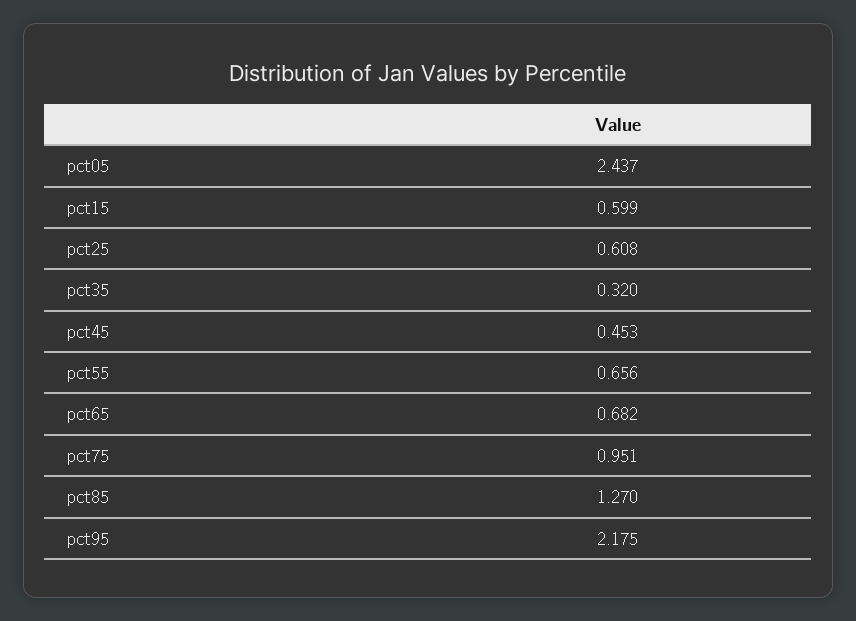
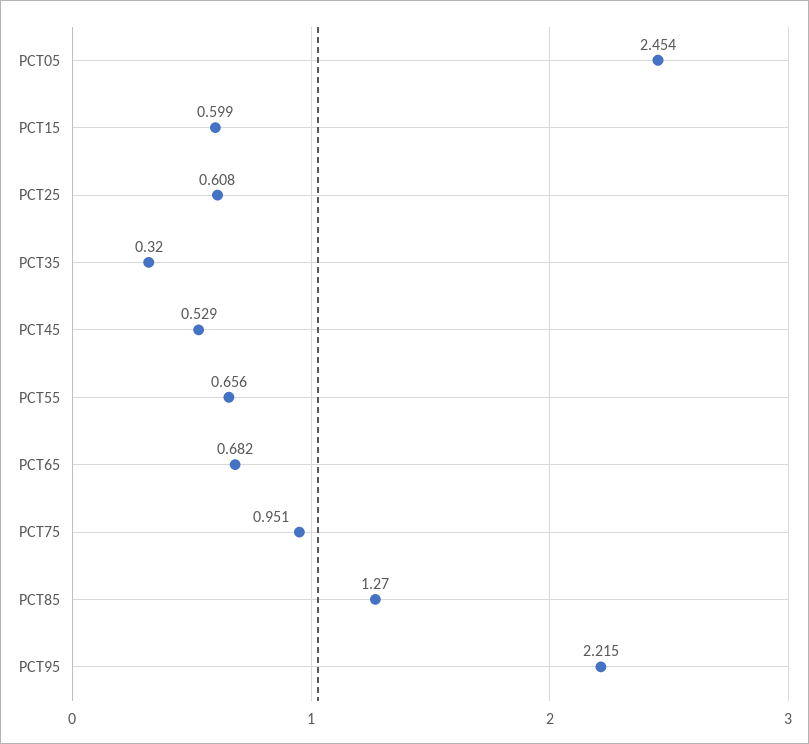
  {
-   "pct05": 2.437,
+   "pct05": 2.454,
    "pct15": 0.599,
    "pct25": 0.608,
    "pct35": 0.32,
-   "pct45": 0.453,
+   "pct45": 0.529,
    "pct55": 0.656,
    "pct65": 0.682,
    "pct75": 0.951,
    "pct85": 1.27,
-   "pct95": 2.175
+   "pct95": 2.215
  }

